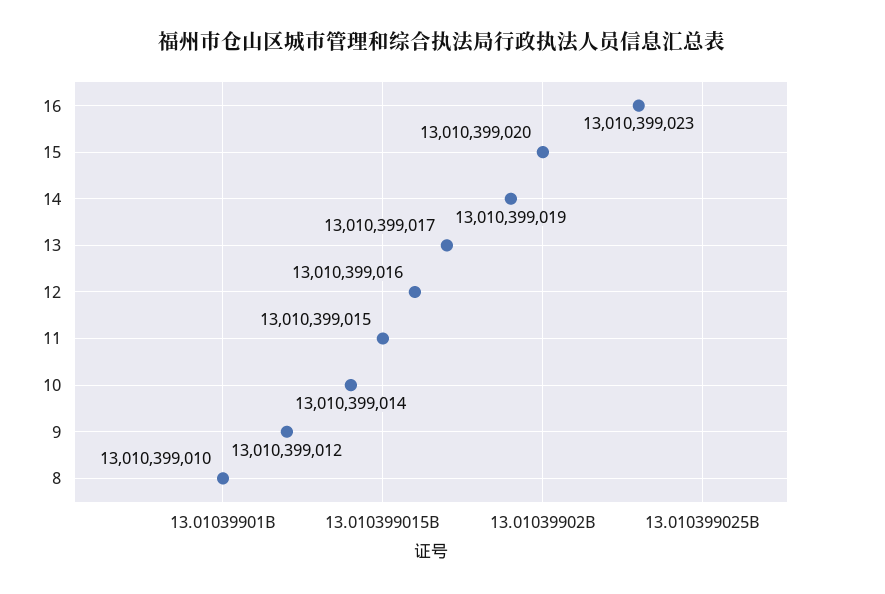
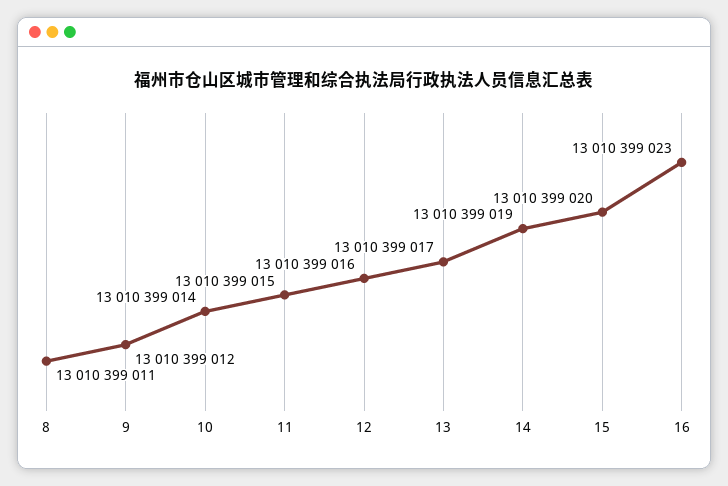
  {
    "16": 13010399023,
    "15": 13010399020,
    "14": 13010399019,
    "13": 13010399017,
    "12": 13010399016,
    "11": 13010399015,
    "10": 13010399014,
    "9": 13010399012,
-   "8": 13010399010
+   "8": 13010399011
  }

